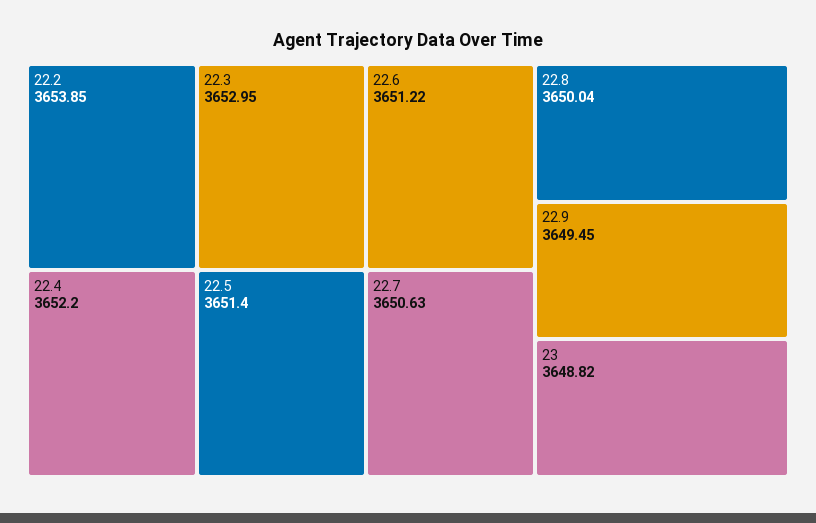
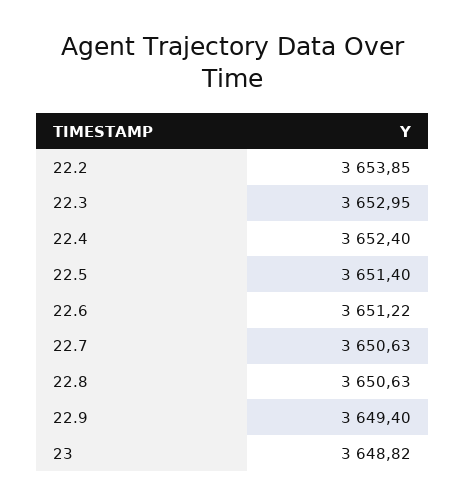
  {
    "22.2": 3653.85,
    "22.3": 3652.95,
-   "22.4": 3652.2,
+   "22.4": 3652.4,
    "22.5": 3651.4,
    "22.6": 3651.22,
    "22.7": 3650.63,
-   "22.8": 3650.04,
+   "22.8": 3650.63,
-   "22.9": 3649.45,
+   "22.9": 3649.4,
    "23": 3648.82
  }

